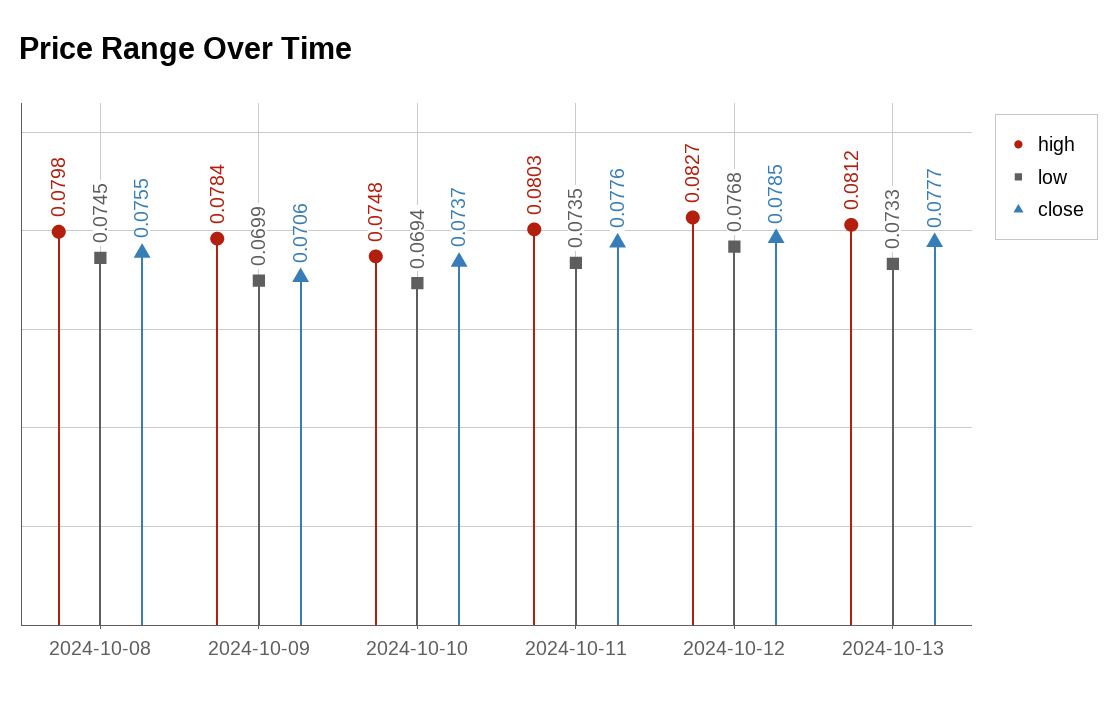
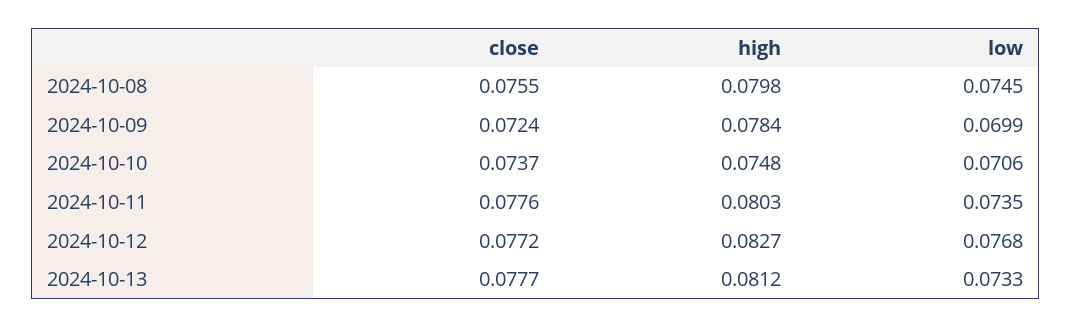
  {
    "high": {
      "2024-10-08": 0.0798,
      "2024-10-09": 0.0784,
      "2024-10-10": 0.0748,
      "2024-10-11": 0.0803,
      "2024-10-12": 0.0827,
      "2024-10-13": 0.0812
    },
    "low": {
      "2024-10-08": 0.0745,
      "2024-10-09": 0.0699,
-     "2024-10-10": 0.0694,
+     "2024-10-10": 0.0706,
      "2024-10-11": 0.0735,
      "2024-10-12": 0.0768,
      "2024-10-13": 0.0733
    },
    "close": {
      "2024-10-08": 0.0755,
-     "2024-10-09": 0.0706,
+     "2024-10-09": 0.0724,
      "2024-10-10": 0.0737,
      "2024-10-11": 0.0776,
-     "2024-10-12": 0.0785,
+     "2024-10-12": 0.0772,
      "2024-10-13": 0.0777
    }
  }

